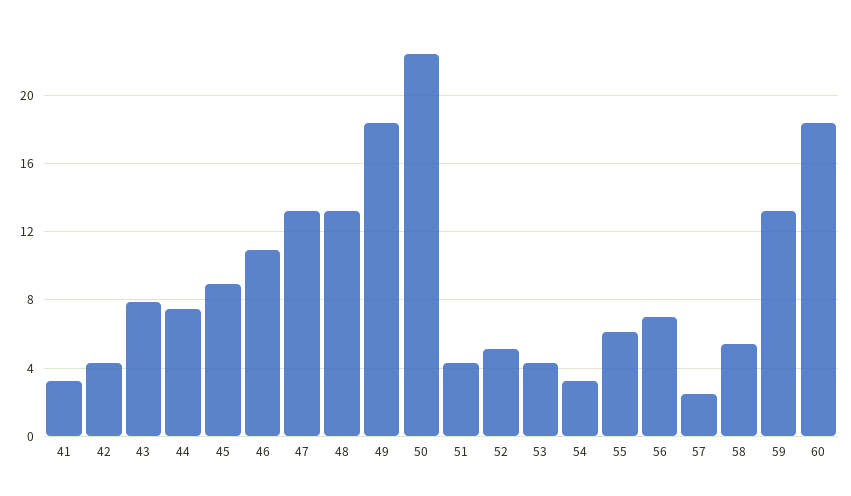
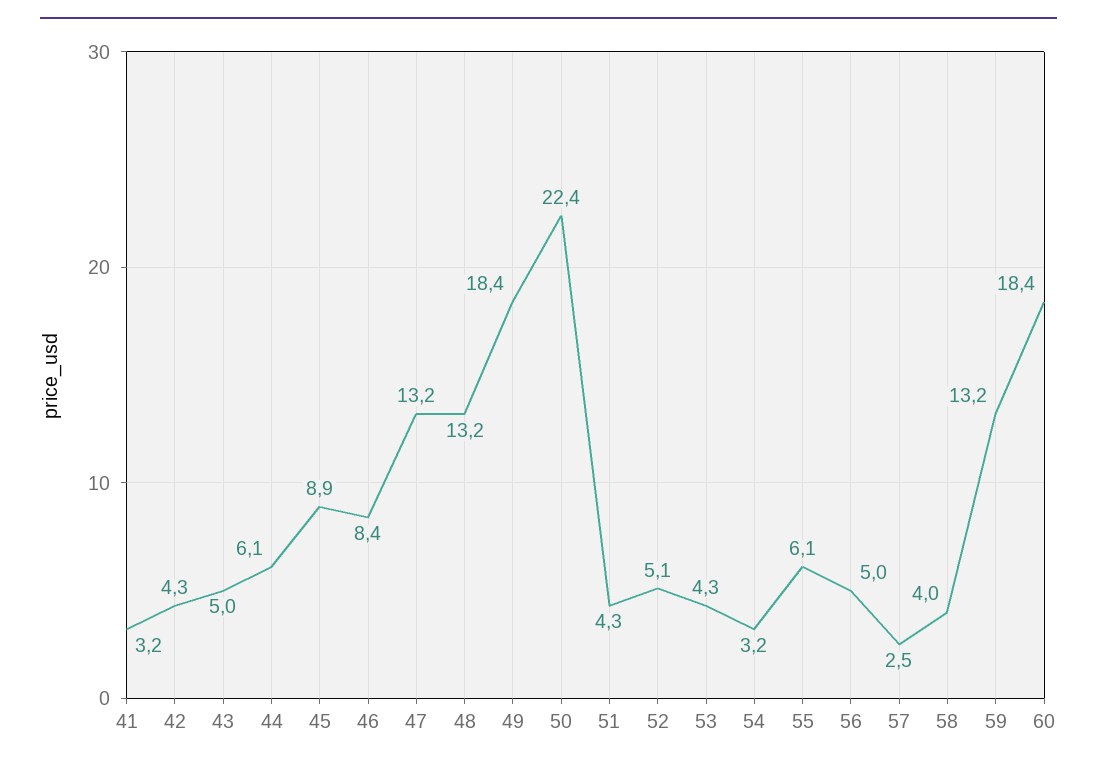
  {
    "41": 3.2,
    "42": 4.3,
-   "43": 8,
+   "43": 5,
-   "44": 7.5,
+   "44": 6.1,
    "45": 8.9,
-   "46": 11,
+   "46": 8.4,
    "47": 13.2,
    "48": 13.2,
    "49": 18.4,
    "50": 22.4,
    "51": 4.3,
    "52": 5.1,
    "53": 4.3,
    "54": 3.2,
    "55": 6.1,
-   "56": 7,
+   "56": 5,
    "57": 2.5,
-   "58": 5.5,
+   "58": 4,
    "59": 13.2,
    "60": 18.4
  }

